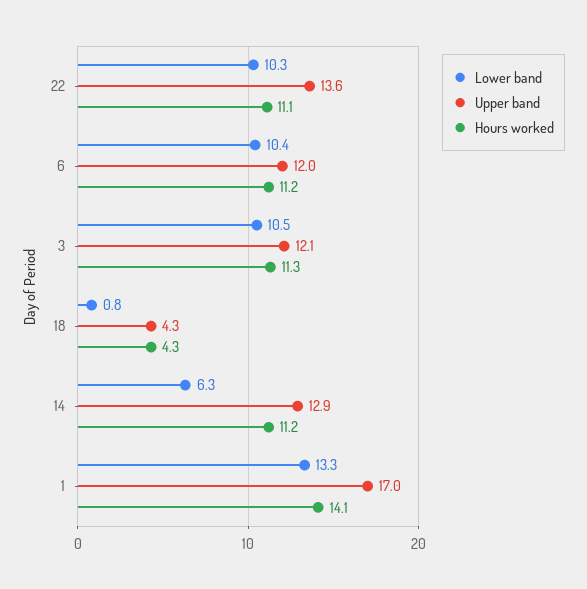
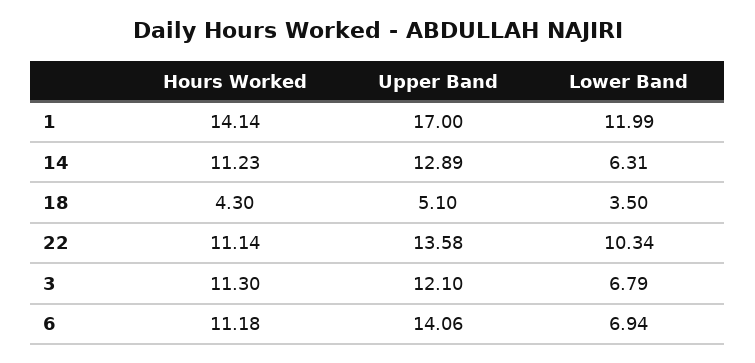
  {
    "Lower band": {
      "22": 10.34,
-     "6": 10.4,
+     "6": 6.94,
-     "3": 10.5,
+     "3": 6.79,
-     "18": 0.8,
+     "18": 3.5,
      "14": 6.31,
-     "1": 13.3
+     "1": 11.99
    },
    "Upper band": {
      "22": 13.58,
-     "6": 12,
+     "6": 14.06,
      "3": 12.1,
-     "18": 4.3,
+     "18": 5.1,
      "14": 12.89,
      "1": 17
    },
    "Hours worked": {
      "22": 11.14,
      "6": 11.18,
      "3": 11.3,
      "18": 4.3,
      "14": 11.23,
      "1": 14.14
    }
  }

